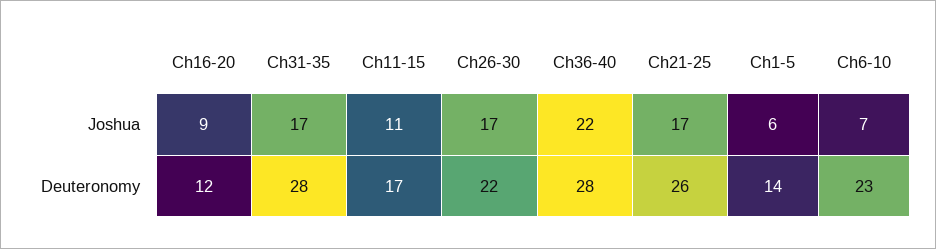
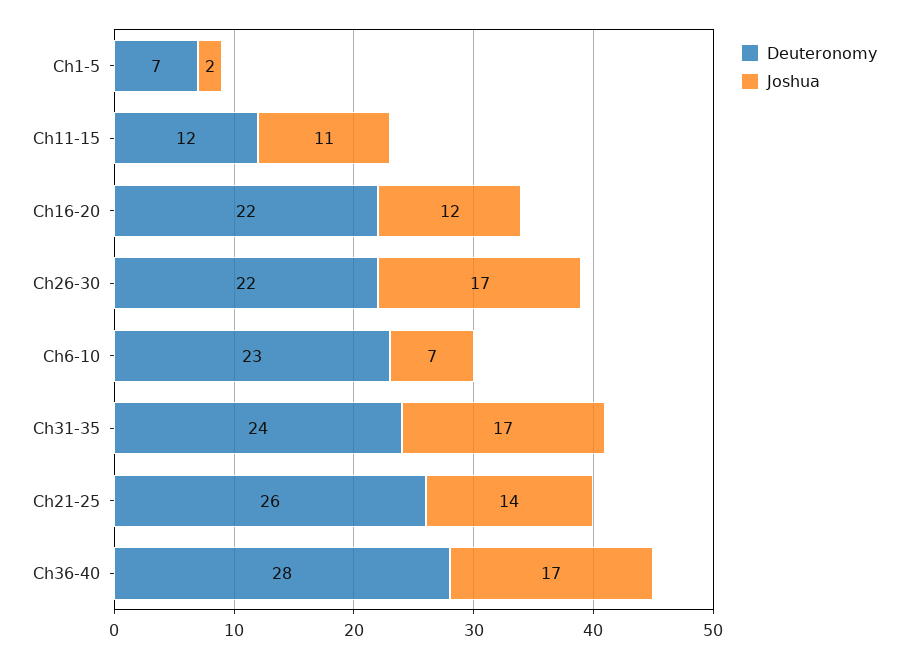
  {
    "Joshua": {
-     "Ch16-20": 9,
+     "Ch16-20": 12,
      "Ch31-35": 17,
      "Ch11-15": 11,
      "Ch26-30": 17,
-     "Ch36-40": 22,
+     "Ch36-40": 17,
-     "Ch21-25": 17,
+     "Ch21-25": 14,
-     "Ch1-5": 6,
+     "Ch1-5": 2,
      "Ch6-10": 7
    },
    "Deuteronomy": {
-     "Ch16-20": 12,
+     "Ch16-20": 22,
-     "Ch31-35": 28,
+     "Ch31-35": 24,
-     "Ch11-15": 17,
+     "Ch11-15": 12,
      "Ch26-30": 22,
      "Ch36-40": 28,
      "Ch21-25": 26,
-     "Ch1-5": 14,
+     "Ch1-5": 7,
      "Ch6-10": 23
    }
  }

